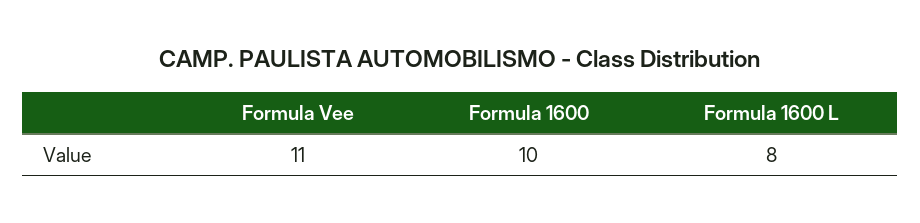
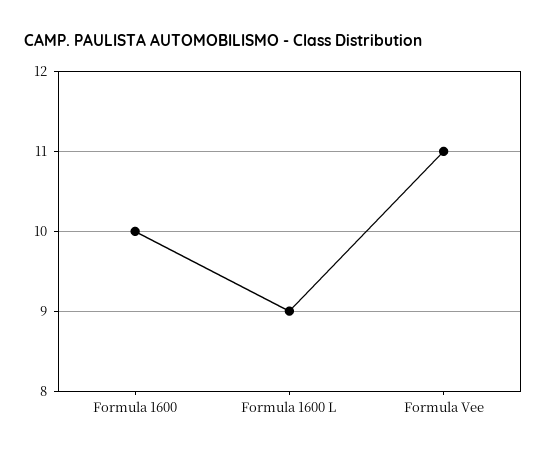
  {
    "Formula Vee": 11,
    "Formula 1600": 10,
-   "Formula 1600 L": 8
+   "Formula 1600 L": 9
  }

